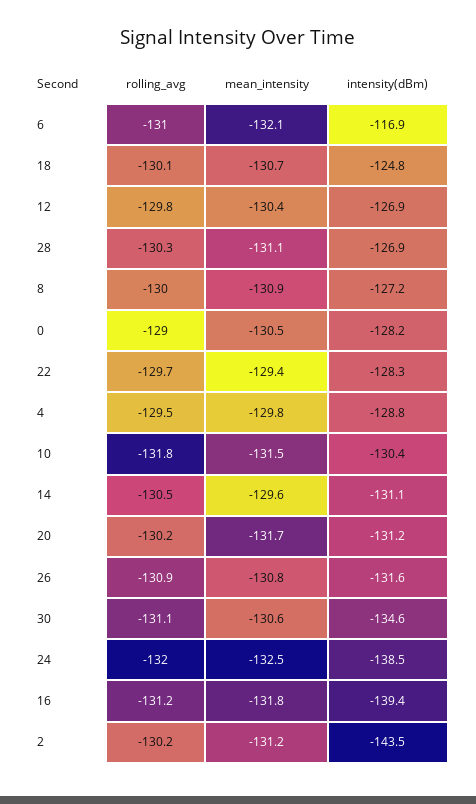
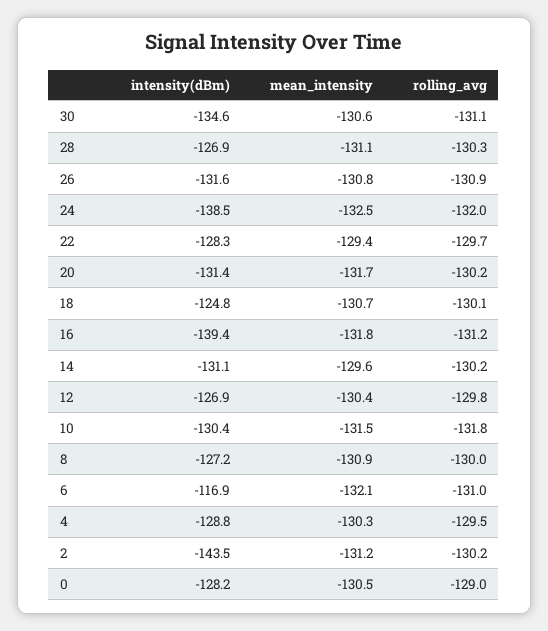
  {
    "rolling_avg": {
      "6": -131,
      "18": -130.1,
      "12": -129.8,
      "28": -130.3,
      "8": -130,
      "0": -129,
      "22": -129.7,
      "4": -129.5,
      "10": -131.8,
-     "14": -130.5,
+     "14": -130.2,
      "20": -130.2,
      "26": -130.9,
      "30": -131.1,
      "24": -132,
      "16": -131.2,
      "2": -130.2
    },
    "mean_intensity": {
      "6": -132.1,
      "18": -130.7,
      "12": -130.4,
      "28": -131.1,
      "8": -130.9,
      "0": -130.5,
      "22": -129.4,
-     "4": -129.8,
+     "4": -130.3,
      "10": -131.5,
      "14": -129.6,
      "20": -131.7,
      "26": -130.8,
      "30": -130.6,
      "24": -132.5,
      "16": -131.8,
      "2": -131.2
    },
    "intensity(dBm)": {
      "6": -116.9,
      "18": -124.8,
      "12": -126.9,
      "28": -126.9,
      "8": -127.2,
      "0": -128.2,
      "22": -128.3,
      "4": -128.8,
      "10": -130.4,
      "14": -131.1,
-     "20": -131.2,
+     "20": -131.4,
      "26": -131.6,
      "30": -134.6,
      "24": -138.5,
      "16": -139.4,
      "2": -143.5
    }
  }

